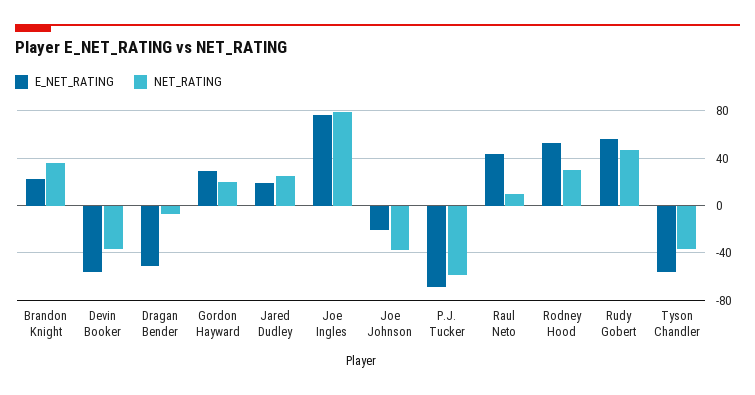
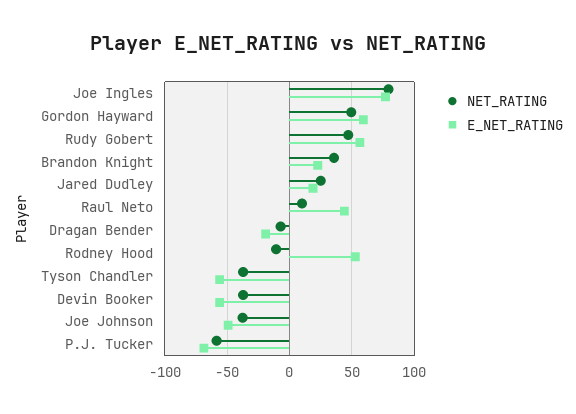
  {
    "E_NET_RATING": {
      "Brandon Knight": 25,
      "Devin Booker": -55,
-     "Dragan Bender": -50,
+     "Dragan Bender": -20,
-     "Gordon Hayward": 30,
+     "Gordon Hayward": 60,
      "Jared Dudley": 20,
      "Joe Ingles": 75,
-     "Joe Johnson": -20,
+     "Joe Johnson": -50,
      "P.J. Tucker": -70,
      "Raul Neto": 45,
      "Rodney Hood": 55,
      "Rudy Gobert": 55,
      "Tyson Chandler": -55
    },
    "NET_RATING": {
      "Brandon Knight": 35,
      "Devin Booker": -35,
      "Dragan Bender": -5,
-     "Gordon Hayward": 20,
+     "Gordon Hayward": 50,
      "Jared Dudley": 25,
      "Joe Ingles": 80,
      "Joe Johnson": -40,
      "P.J. Tucker": -60,
      "Raul Neto": 10,
-     "Rodney Hood": 30,
+     "Rodney Hood": -10,
      "Rudy Gobert": 45,
      "Tyson Chandler": -35
    }
  }

